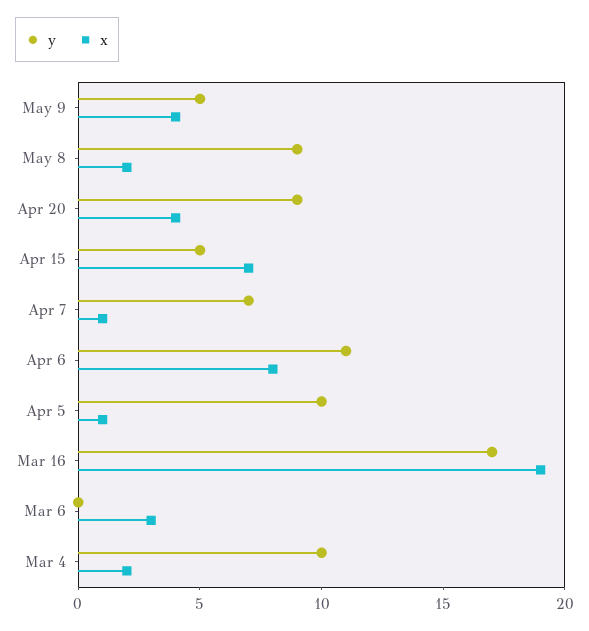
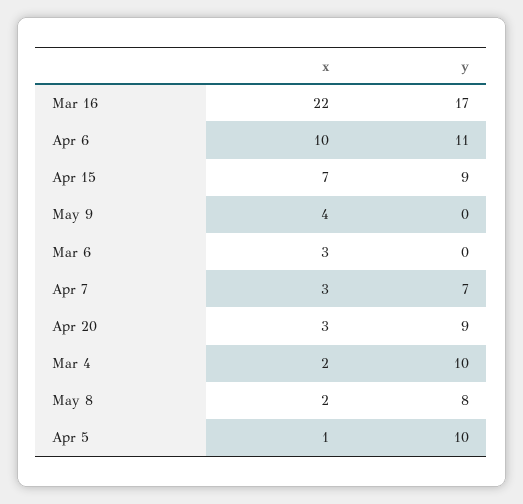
  {
    "y": {
-     "May 9": 5,
+     "May 9": 0,
-     "May 8": 9,
+     "May 8": 8,
      "Apr 20": 9,
-     "Apr 15": 5,
+     "Apr 15": 9,
      "Apr 7": 7,
      "Apr 6": 11,
      "Apr 5": 10,
      "Mar 16": 17,
      "Mar 6": 0,
      "Mar 4": 10
    },
    "x": {
      "May 9": 4,
      "May 8": 2,
-     "Apr 20": 4,
+     "Apr 20": 3,
      "Apr 15": 7,
-     "Apr 7": 1,
+     "Apr 7": 3,
-     "Apr 6": 8,
+     "Apr 6": 10,
      "Apr 5": 1,
-     "Mar 16": 19,
+     "Mar 16": 22,
      "Mar 6": 3,
      "Mar 4": 2
    }
  }

